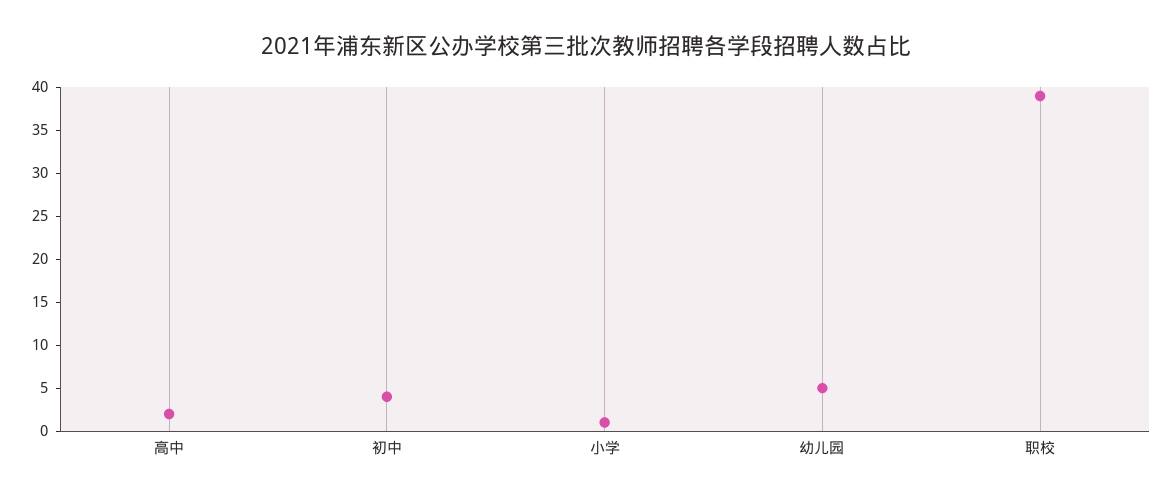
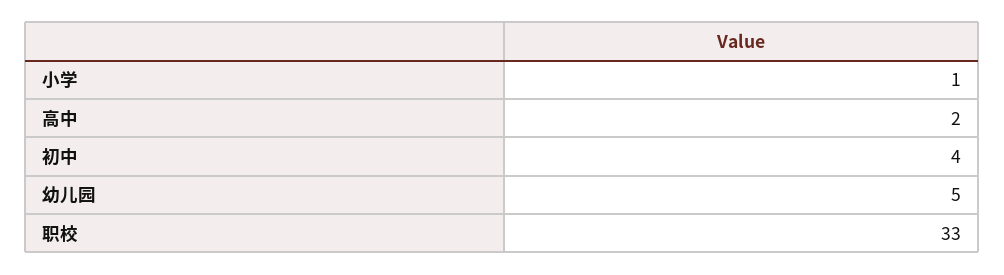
  {
    "高中": 2,
    "初中": 4,
    "小学": 1,
    "幼儿园": 5,
-   "职校": 39
+   "职校": 33
  }

